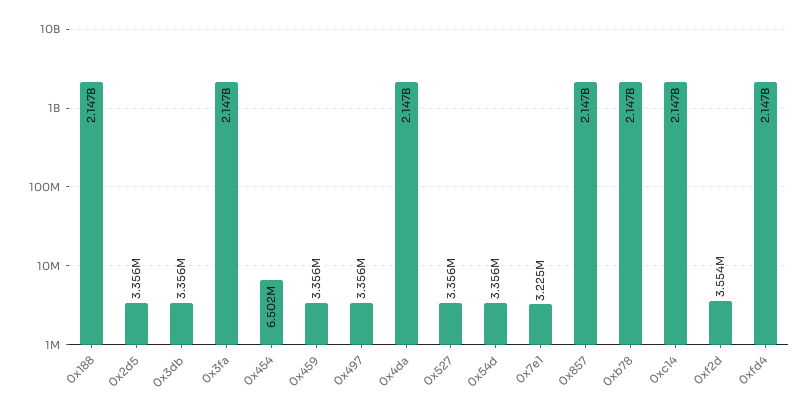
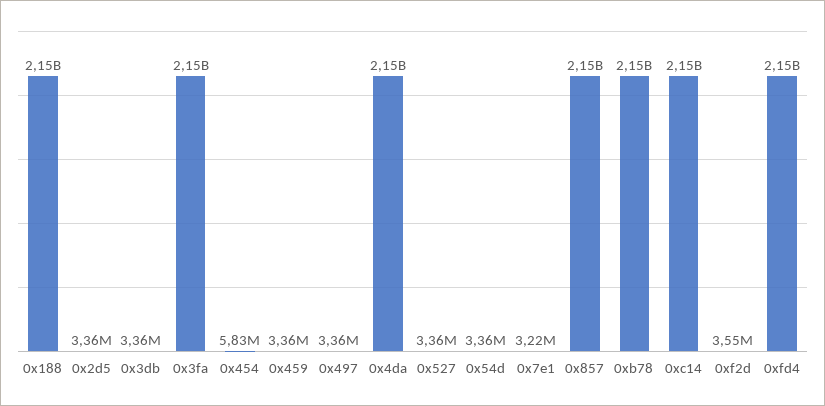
  {
    "0x188": 2147000000,
    "0x2d5": 3356000,
    "0x3db": 3356000,
    "0x3fa": 2147000000,
-   "0x454": 6502000,
+   "0x454": 5830000,
    "0x459": 3356000,
    "0x497": 3356000,
    "0x4da": 2147000000,
    "0x527": 3356000,
    "0x54d": 3356000,
    "0x7e1": 3225000,
    "0x857": 2147000000,
    "0xb78": 2147000000,
    "0xc14": 2147000000,
    "0xf2d": 3554000,
    "0xfd4": 2147000000
  }

